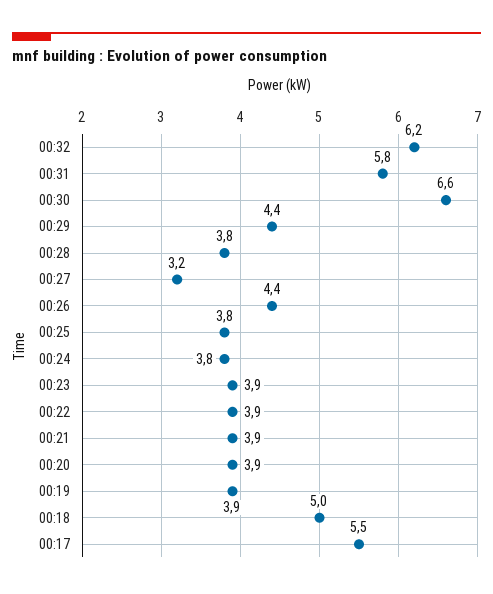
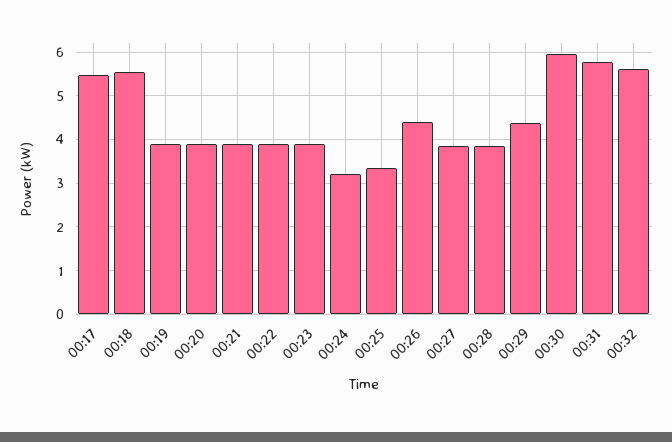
  {
-   "00:32": 6.2,
+   "00:32": 5.6,
    "00:31": 5.8,
-   "00:30": 6.6,
+   "00:30": 6,
    "00:29": 4.4,
    "00:28": 3.8,
-   "00:27": 3.2,
+   "00:27": 3.8,
    "00:26": 4.4,
-   "00:25": 3.8,
+   "00:25": 3.4,
-   "00:24": 3.8,
+   "00:24": 3.2,
    "00:23": 3.9,
    "00:22": 3.9,
    "00:21": 3.9,
    "00:20": 3.9,
    "00:19": 3.9,
-   "00:18": 5,
+   "00:18": 5.6,
    "00:17": 5.5
  }

